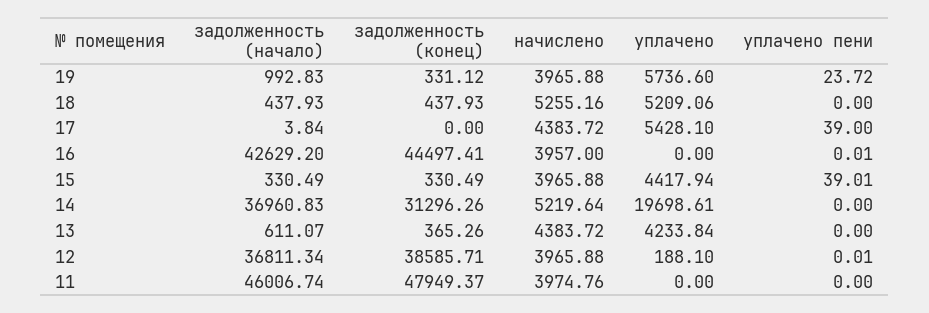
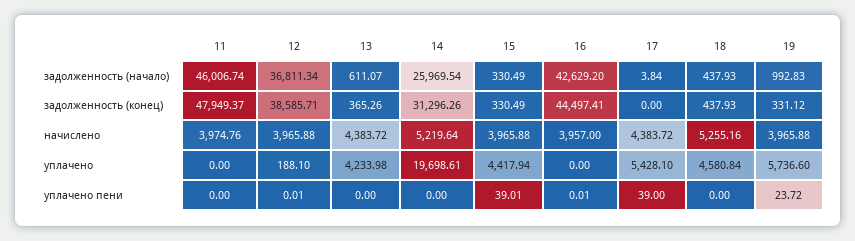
  {
    "задолженность (начало)": {
      "19": 992.83,
      "18": 437.93,
      "17": 3.84,
      "16": 42629.2,
      "15": 330.49,
-     "14": 36960.83,
+     "14": 25969.54,
      "13": 611.07,
      "12": 36811.34,
      "11": 46006.74
    },
    "задолженность (конец)": {
      "19": 331.12,
      "18": 437.93,
      "17": 0,
      "16": 44497.41,
      "15": 330.49,
      "14": 31296.26,
      "13": 365.26,
      "12": 38585.71,
      "11": 47949.37
    },
    "начислено": {
      "19": 3965.88,
      "18": 5255.16,
      "17": 4383.72,
      "16": 3957,
      "15": 3965.88,
      "14": 5219.64,
      "13": 4383.72,
      "12": 3965.88,
      "11": 3974.76
    },
    "уплачено": {
      "19": 5736.6,
-     "18": 5209.06,
+     "18": 4580.84,
      "17": 5428.1,
      "16": 0,
      "15": 4417.94,
      "14": 19698.61,
-     "13": 4233.84,
+     "13": 4233.98,
      "12": 188.1,
      "11": 0
    },
    "уплачено пени": {
      "19": 23.72,
      "18": 0,
      "17": 39,
      "16": 0.01,
      "15": 39.01,
      "14": 0,
      "13": 0,
      "12": 0.01,
      "11": 0
    }
  }

